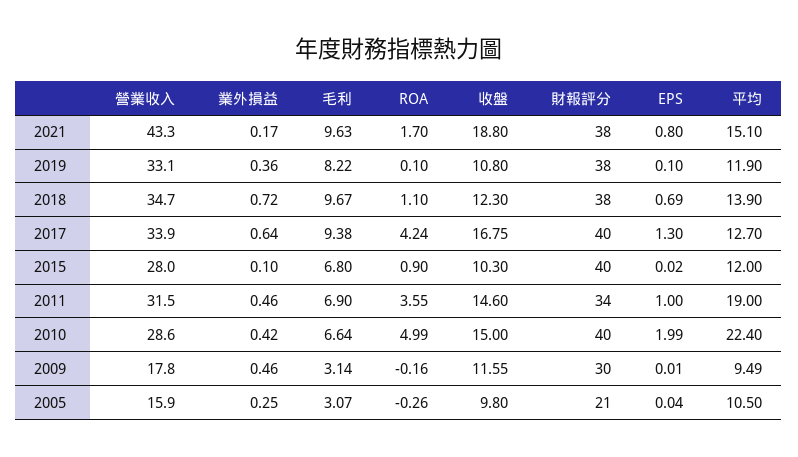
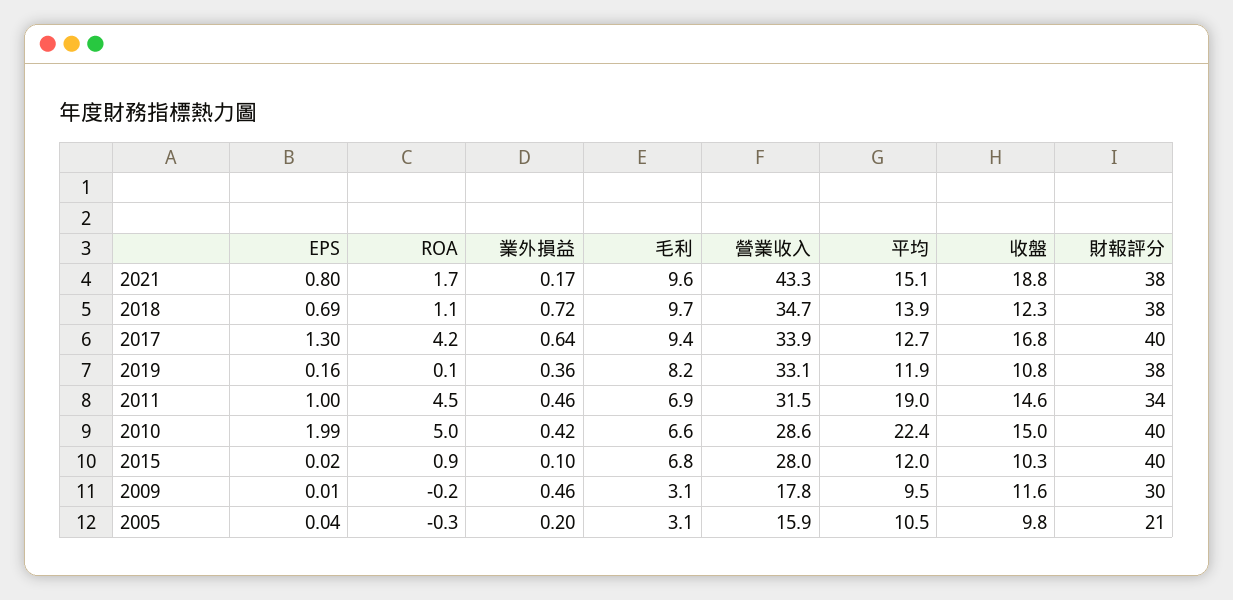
  {
    "營業收入": {
      "2021": 43.3,
      "2019": 33.1,
      "2018": 34.7,
      "2017": 33.9,
      "2015": 28,
      "2011": 31.5,
      "2010": 28.6,
      "2009": 17.8,
      "2005": 15.9
    },
    "業外損益": {
      "2021": 0.17,
      "2019": 0.36,
      "2018": 0.72,
      "2017": 0.64,
      "2015": 0.1,
      "2011": 0.46,
      "2010": 0.42,
      "2009": 0.46,
-     "2005": 0.25
+     "2005": 0.2
    },
    "毛利": {
      "2021": 9.63,
      "2019": 8.22,
      "2018": 9.67,
      "2017": 9.38,
      "2015": 6.8,
      "2011": 6.9,
      "2010": 6.64,
      "2009": 3.14,
      "2005": 3.07
    },
    "ROA": {
      "2021": 1.7,
      "2019": 0.1,
      "2018": 1.1,
      "2017": 4.24,
      "2015": 0.9,
-     "2011": 3.55,
+     "2011": 4.5,
      "2010": 4.99,
      "2009": -0.16,
      "2005": -0.26
    },
    "收盤": {
      "2021": 18.8,
      "2019": 10.8,
      "2018": 12.3,
      "2017": 16.75,
      "2015": 10.3,
      "2011": 14.6,
      "2010": 15,
      "2009": 11.55,
      "2005": 9.8
    },
    "財報評分": {
      "2021": 38,
      "2019": 38,
      "2018": 38,
      "2017": 40,
      "2015": 40,
      "2011": 34,
      "2010": 40,
      "2009": 30,
      "2005": 21
    },
    "EPS": {
      "2021": 0.8,
-     "2019": 0.1,
+     "2019": 0.16,
      "2018": 0.69,
      "2017": 1.3,
      "2015": 0.02,
      "2011": 1,
      "2010": 1.99,
      "2009": 0.01,
      "2005": 0.04
    },
    "平均": {
      "2021": 15.1,
      "2019": 11.9,
      "2018": 13.9,
      "2017": 12.7,
      "2015": 12,
      "2011": 19,
      "2010": 22.4,
      "2009": 9.49,
      "2005": 10.5
    }
  }

